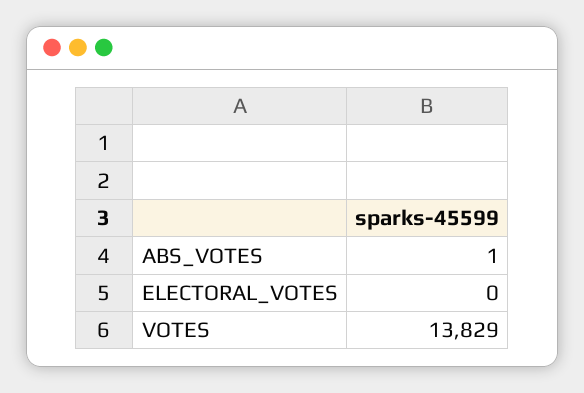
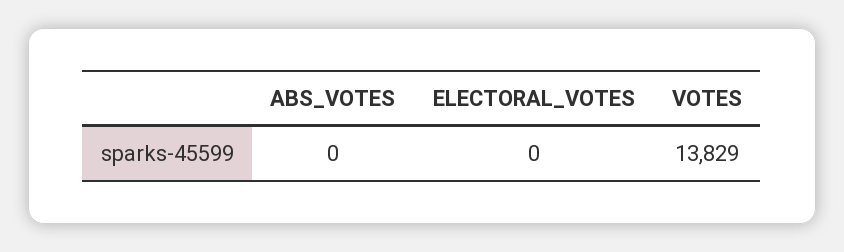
  {
-   "ABS_VOTES": 1,
+   "ABS_VOTES": 0,
    "ELECTORAL_VOTES": 0,
    "VOTES": 13829
  }

